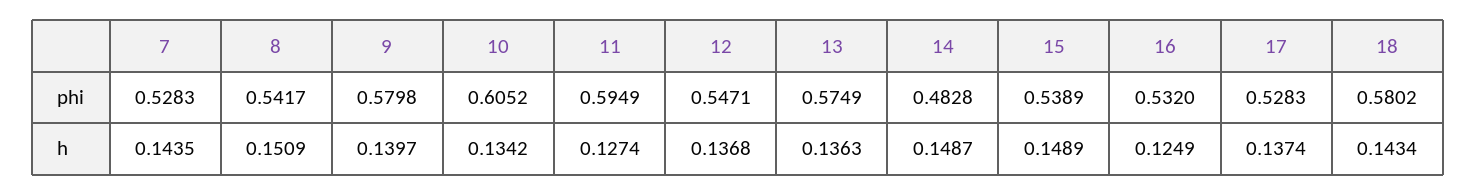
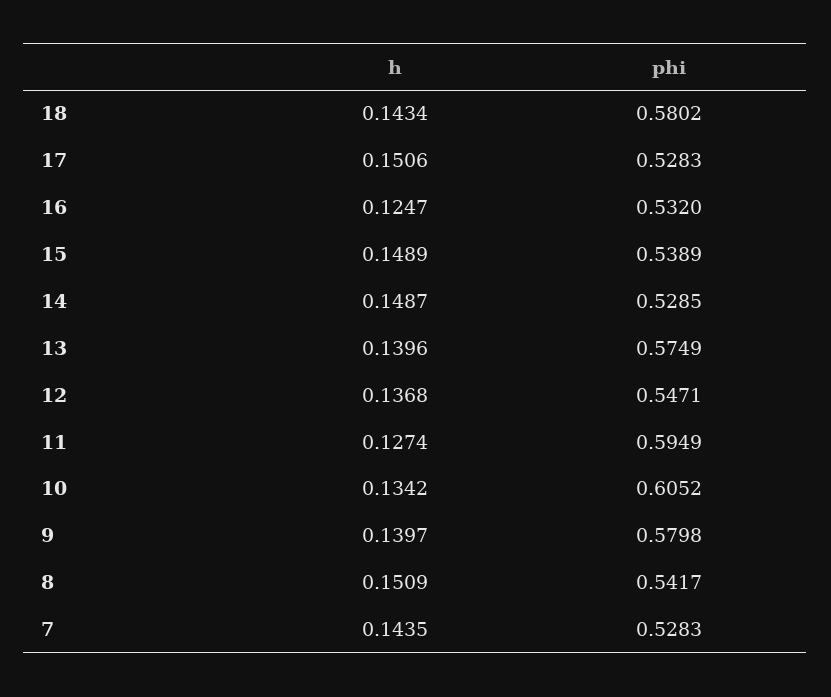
  {
    "7": {
      "phi": 0.5283,
      "h": 0.1435
    },
    "8": {
      "phi": 0.5417,
      "h": 0.1509
    },
    "9": {
      "phi": 0.5798,
      "h": 0.1397
    },
    "10": {
      "phi": 0.6052,
      "h": 0.1342
    },
    "11": {
      "phi": 0.5949,
      "h": 0.1274
    },
    "12": {
      "phi": 0.5471,
      "h": 0.1368
    },
    "13": {
      "phi": 0.5749,
-     "h": 0.1363
+     "h": 0.1396
    },
    "14": {
-     "phi": 0.4828,
+     "phi": 0.5285,
      "h": 0.1487
    },
    "15": {
      "phi": 0.5389,
      "h": 0.1489
    },
    "16": {
      "phi": 0.532,
-     "h": 0.1249
+     "h": 0.1247
    },
    "17": {
      "phi": 0.5283,
-     "h": 0.1374
+     "h": 0.1506
    },
    "18": {
      "phi": 0.5802,
      "h": 0.1434
    }
  }

